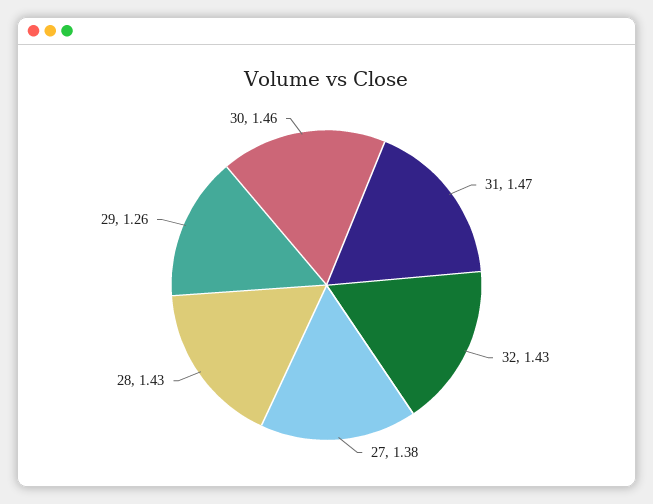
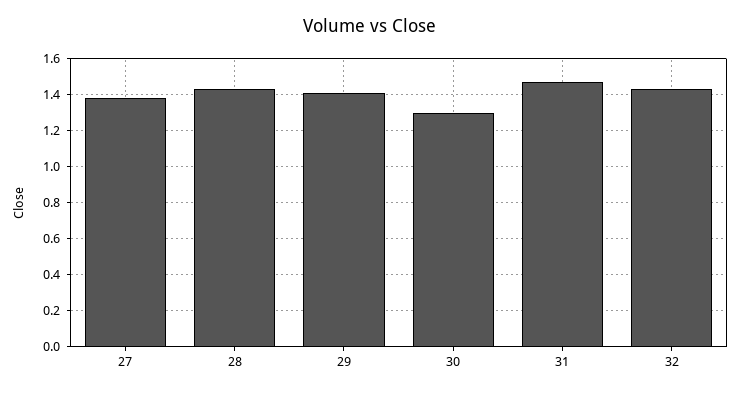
  {
    "31": 1.47,
    "32": 1.43,
    "27": 1.38,
    "28": 1.43,
-   "29": 1.26,
+   "29": 1.4,
-   "30": 1.46
+   "30": 1.3
  }

